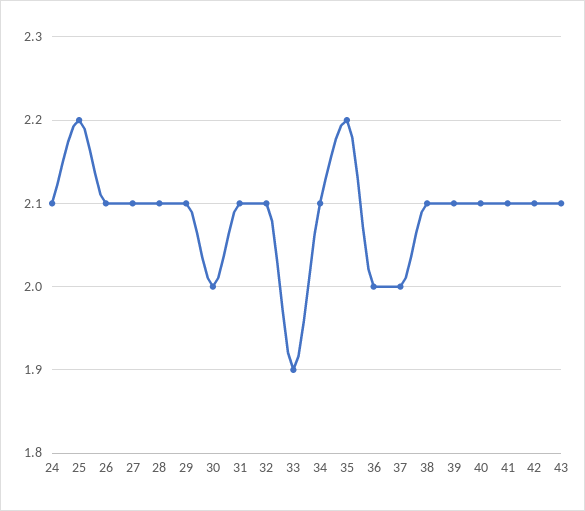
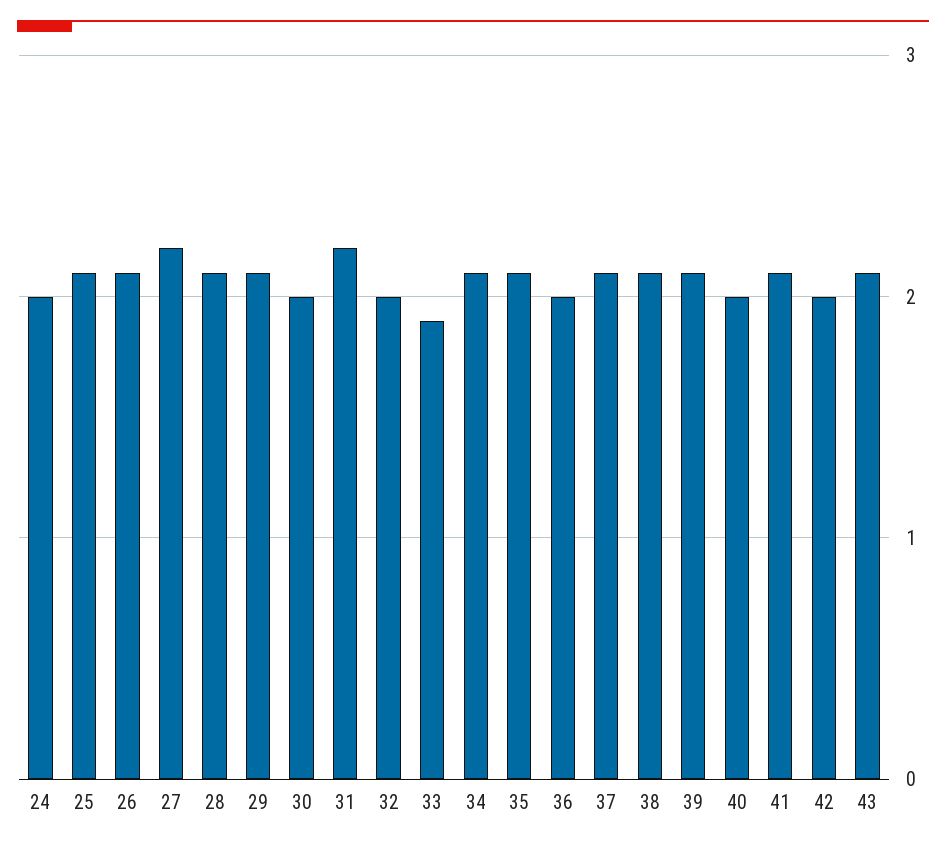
  {
-   "24": 2.1,
+   "24": 2,
-   "25": 2.2,
+   "25": 2.1,
    "26": 2.1,
-   "27": 2.1,
+   "27": 2.2,
    "28": 2.1,
    "29": 2.1,
    "30": 2,
-   "31": 2.1,
+   "31": 2.2,
-   "32": 2.1,
+   "32": 2,
    "33": 1.9,
    "34": 2.1,
-   "35": 2.2,
+   "35": 2.1,
    "36": 2,
-   "37": 2,
+   "37": 2.1,
    "38": 2.1,
    "39": 2.1,
-   "40": 2.1,
+   "40": 2,
    "41": 2.1,
-   "42": 2.1,
+   "42": 2,
    "43": 2.1
  }

